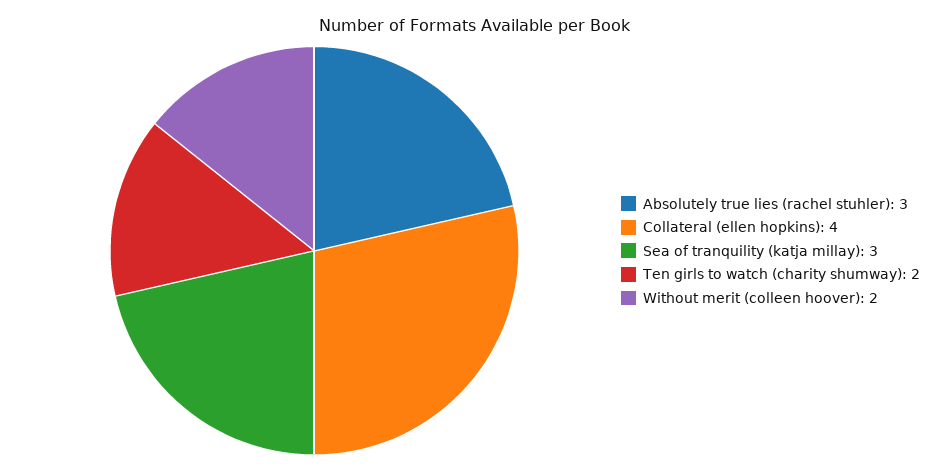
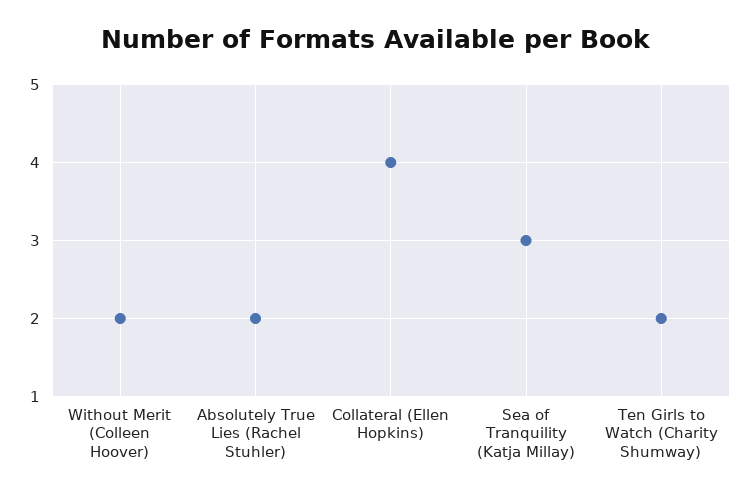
  {
-   "Absolutely true lies (rachel stuhler)": 3,
+   "Absolutely true lies (rachel stuhler)": 2,
    "Collateral (ellen hopkins)": 4,
    "Sea of tranquility (katja millay)": 3,
    "Ten girls to watch (charity shumway)": 2,
    "Without merit (colleen hoover)": 2
  }

